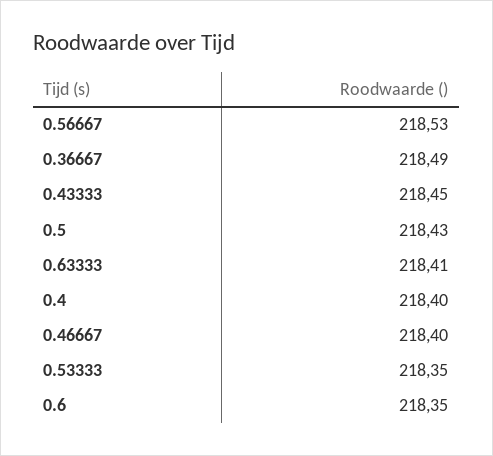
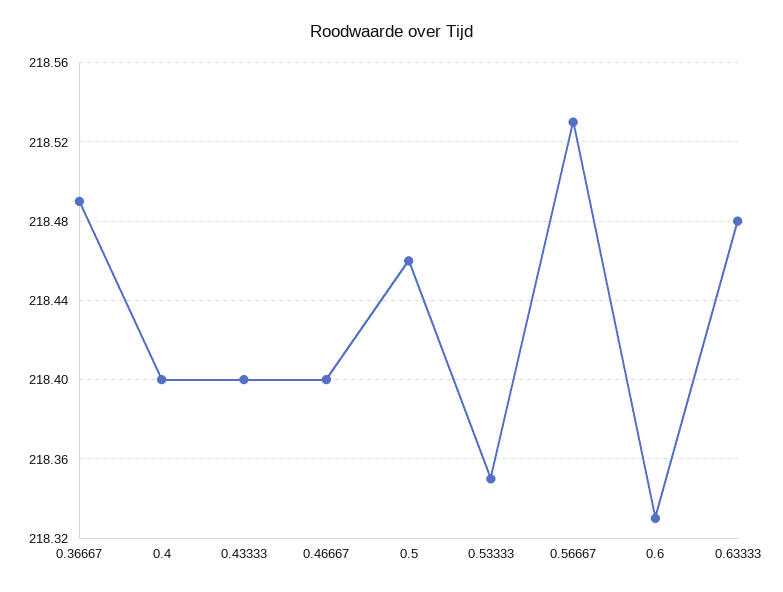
  {
    "0.56667": 218.53,
    "0.36667": 218.49,
-   "0.43333": 218.45,
+   "0.43333": 218.4,
-   "0.5": 218.43,
+   "0.5": 218.46,
-   "0.63333": 218.41,
+   "0.63333": 218.48,
    "0.4": 218.4,
    "0.46667": 218.4,
    "0.53333": 218.35,
-   "0.6": 218.35
+   "0.6": 218.33
  }

